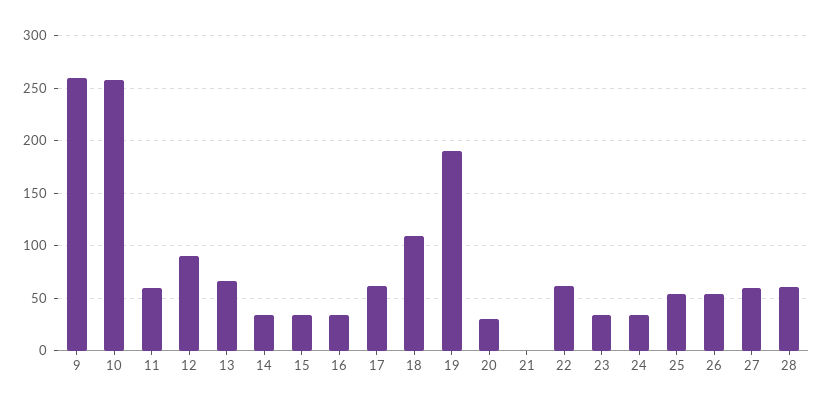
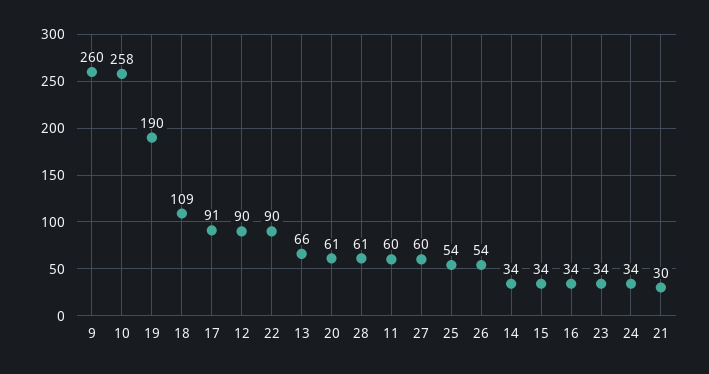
  {
    "9": 260,
    "10": 258,
    "11": 60,
    "12": 90,
    "13": 66,
    "14": 34,
    "15": 34,
    "16": 34,
-   "17": 60,
+   "17": 91,
    "18": 109,
    "19": 190,
-   "20": 30,
+   "20": 61,
-   "21": 0,
+   "21": 30,
-   "22": 60,
+   "22": 90,
    "23": 34,
    "24": 34,
    "25": 54,
    "26": 54,
    "27": 60,
    "28": 61
  }

